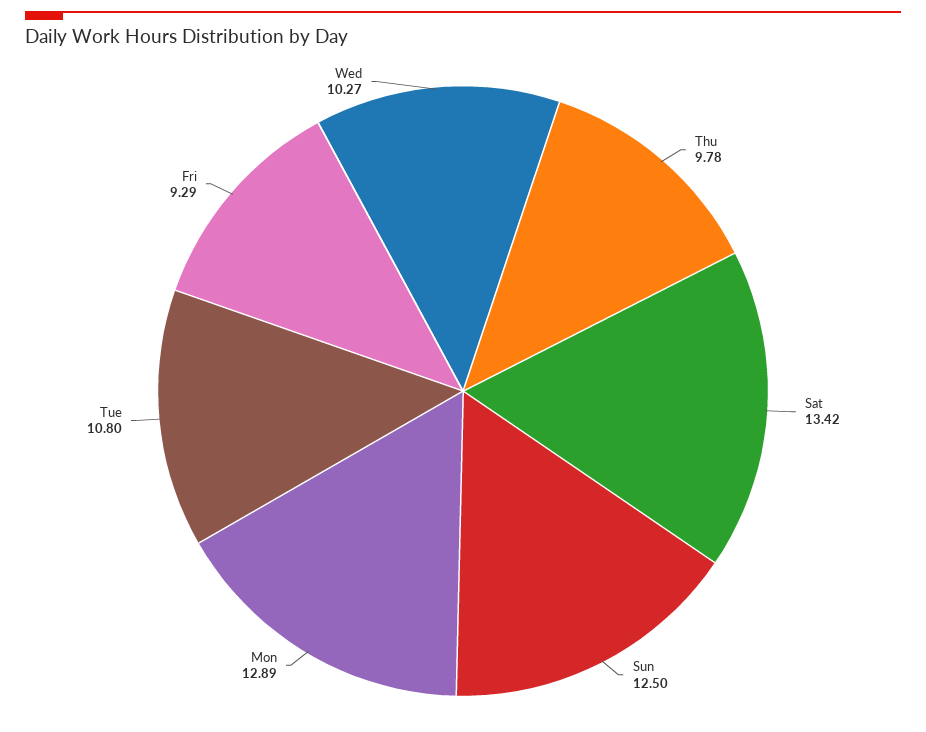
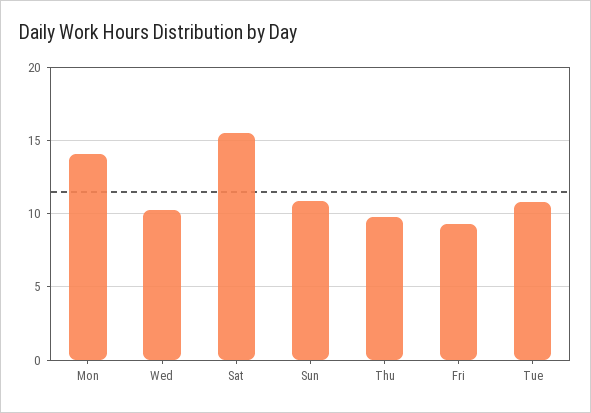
  {
    "Thu": 9.78,
-   "Sat": 13.42,
+   "Sat": 15.5,
-   "Sun": 12.5,
+   "Sun": 11,
-   "Mon": 12.89,
+   "Mon": 14,
    "Tue": 10.8,
    "Fri": 9.29,
    "Wed": 10.27
  }

